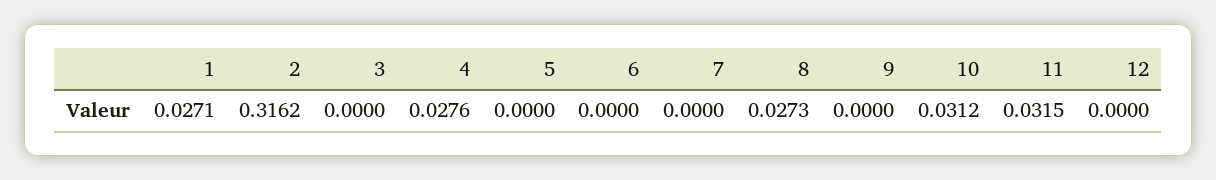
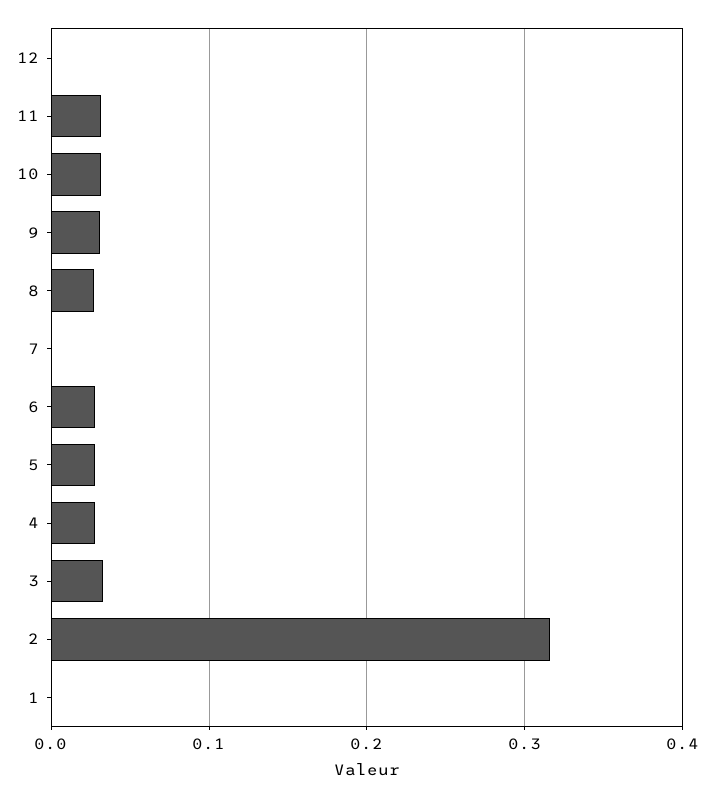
  {
-   "1": 0.0271,
+   "1": 0,
    "2": 0.3162,
-   "3": 0,
+   "3": 0.03,
    "4": 0.0276,
-   "5": 0,
+   "5": 0.03,
-   "6": 0,
+   "6": 0.03,
    "7": 0,
    "8": 0.0273,
-   "9": 0,
+   "9": 0.03,
    "10": 0.0312,
    "11": 0.0315,
    "12": 0
  }

